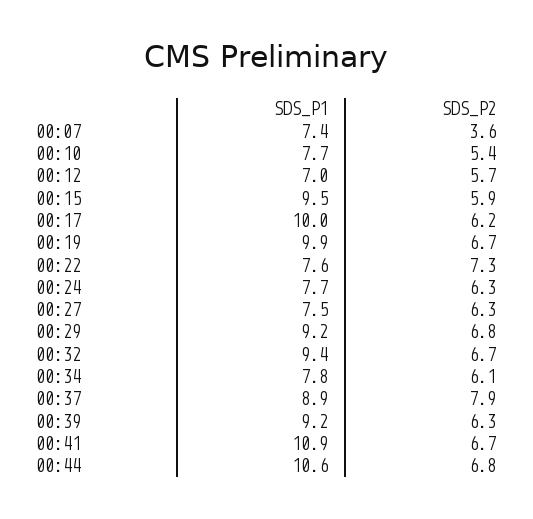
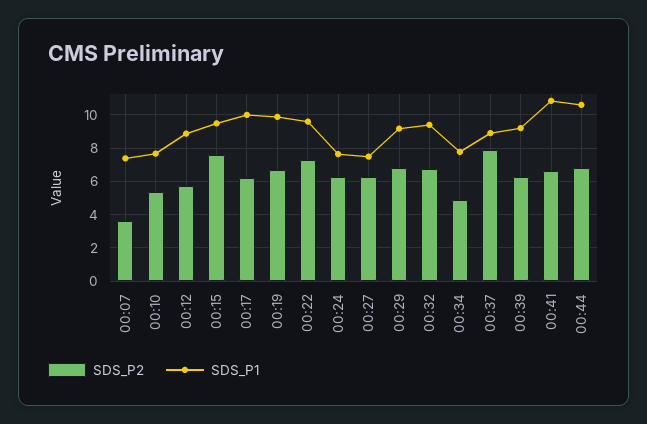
  {
    "SDS_P1": {
      "00:07": 7.4,
      "00:10": 7.7,
-     "00:12": 7,
+     "00:12": 9,
      "00:15": 9.5,
      "00:17": 10,
      "00:19": 9.9,
-     "00:22": 7.6,
+     "00:22": 9.5,
      "00:24": 7.7,
      "00:27": 7.5,
      "00:29": 9.2,
      "00:32": 9.4,
      "00:34": 7.8,
      "00:37": 8.9,
      "00:39": 9.2,
      "00:41": 10.9,
      "00:44": 10.6
    },
    "SDS_P2": {
      "00:07": 3.6,
      "00:10": 5.4,
      "00:12": 5.7,
-     "00:15": 5.9,
+     "00:15": 7.5,
      "00:17": 6.2,
      "00:19": 6.7,
      "00:22": 7.3,
      "00:24": 6.3,
      "00:27": 6.3,
      "00:29": 6.8,
      "00:32": 6.7,
-     "00:34": 6.1,
+     "00:34": 5,
      "00:37": 7.9,
      "00:39": 6.3,
      "00:41": 6.7,
      "00:44": 6.8
    }
  }

